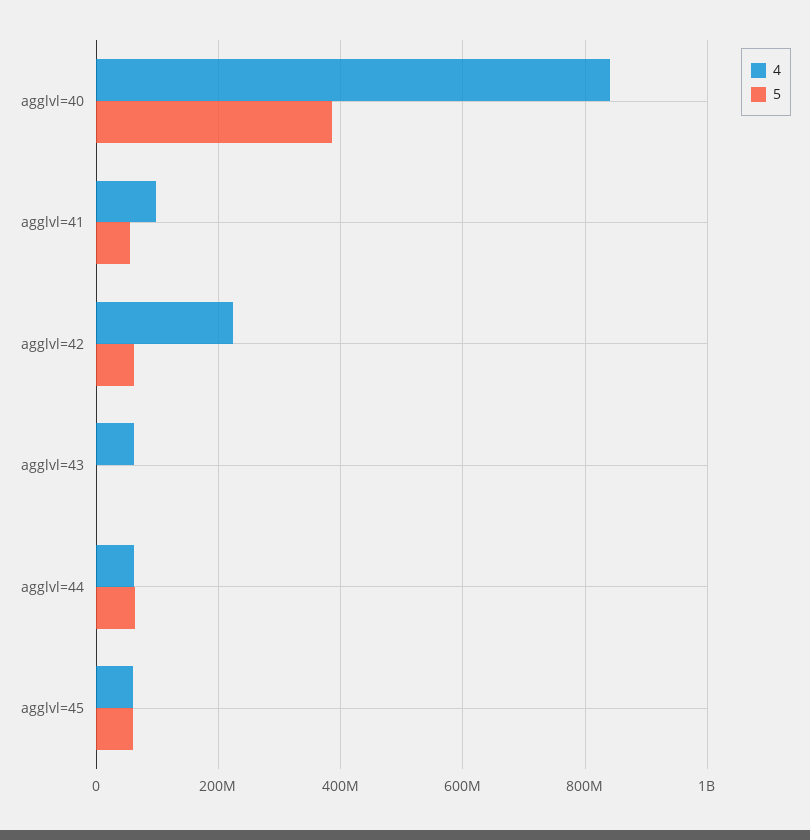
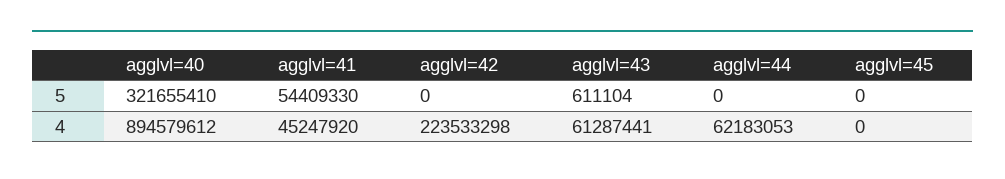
  {
    "4": {
-     "agglvl=40": 840000000,
+     "agglvl=40": 894579612,
-     "agglvl=41": 100000000,
+     "agglvl=41": 45247920,
      "agglvl=42": 223533298,
      "agglvl=43": 61287441,
      "agglvl=44": 62183053,
-     "agglvl=45": 60000000
+     "agglvl=45": 0
    },
    "5": {
-     "agglvl=40": 380000000,
+     "agglvl=40": 321655410,
      "agglvl=41": 54409330,
-     "agglvl=42": 60000000,
+     "agglvl=42": 0,
      "agglvl=43": 611104,
-     "agglvl=44": 60000000,
+     "agglvl=44": 0,
-     "agglvl=45": 60000000
+     "agglvl=45": 0
    }
  }

